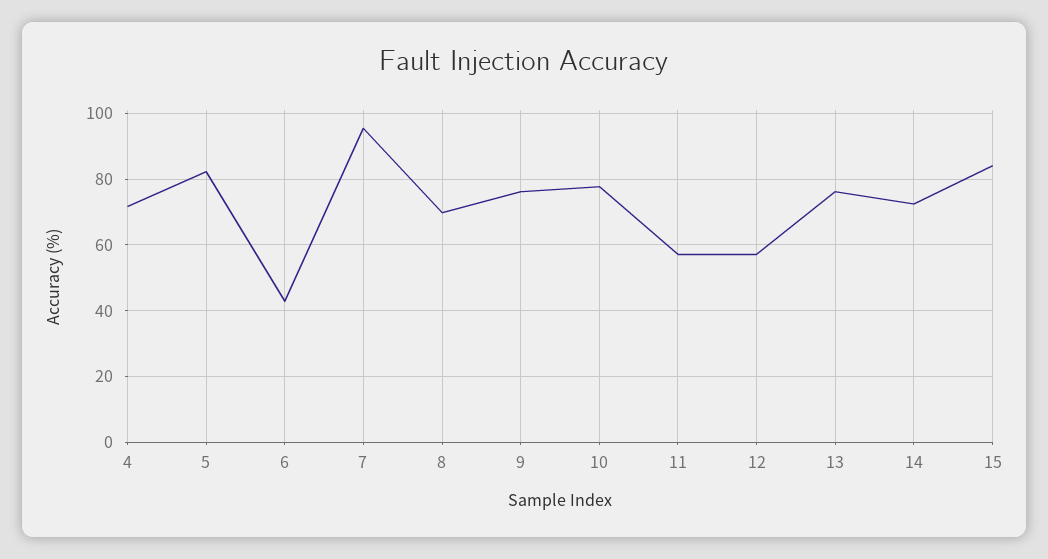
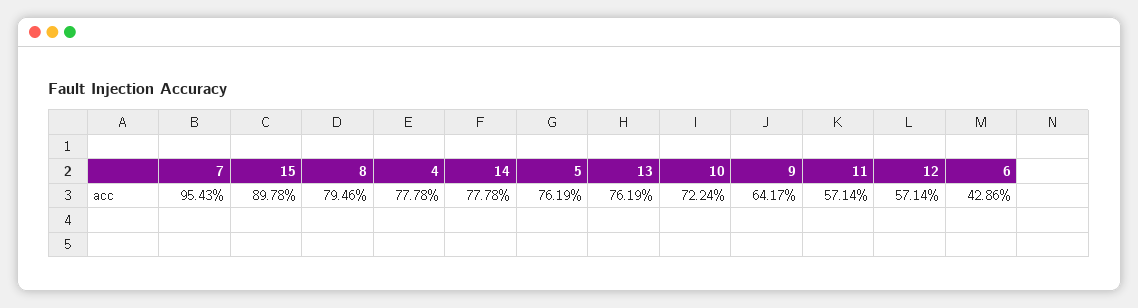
  {
-   "4": 72,
+   "4": 77.78,
-   "5": 82,
+   "5": 76.19,
    "6": 42.86,
    "7": 95.43,
-   "8": 70,
+   "8": 79.46,
-   "9": 76,
+   "9": 64.17,
-   "10": 78,
+   "10": 72.24,
    "11": 57.14,
    "12": 57.14,
    "13": 76.19,
-   "14": 72,
+   "14": 77.78,
-   "15": 84
+   "15": 89.78
  }

